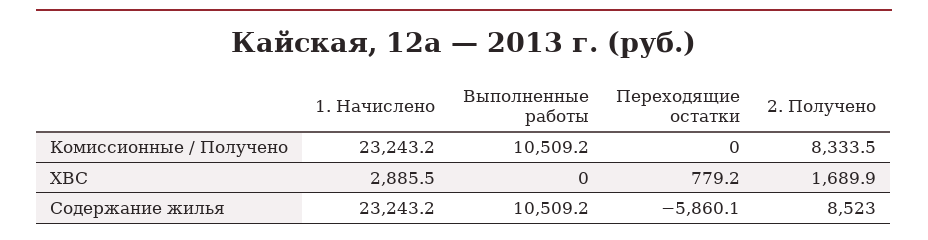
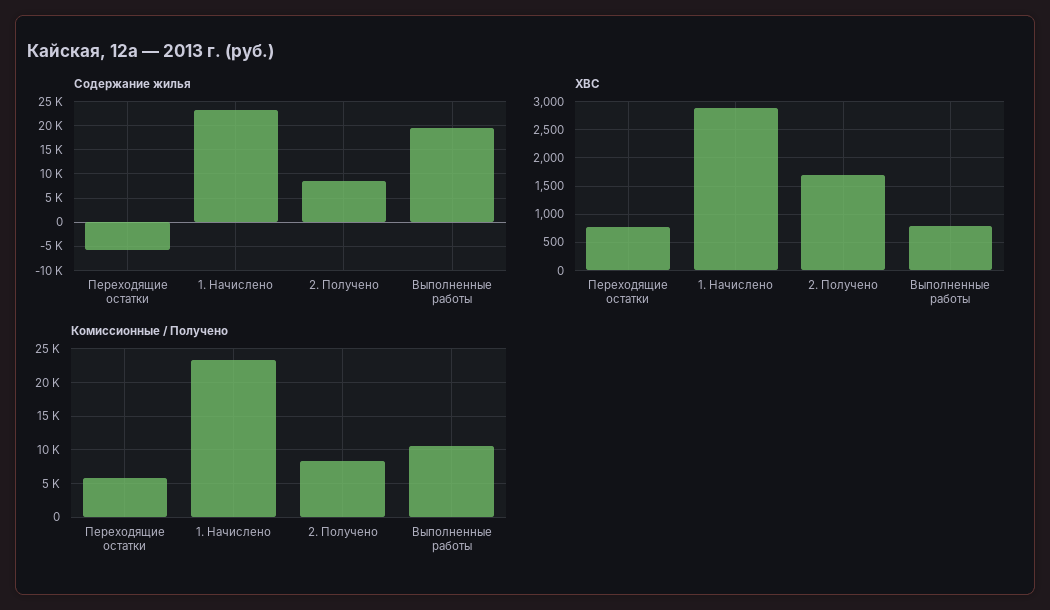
  {
    "Комиссионные / Получено": {
      "1. Начислено": 23243.2,
      "Выполненные работы": 10509.2,
-     "Переходящие остатки": 0,
+     "Переходящие остатки": 6000,
      "2. Получено": 8333.5
    },
    "ХВС": {
      "1. Начислено": 2885.5,
-     "Выполненные работы": 0,
+     "Выполненные работы": 750,
      "Переходящие остатки": 779.2,
      "2. Получено": 1689.9
    },
    "Содержание жилья": {
      "1. Начислено": 23243.2,
-     "Выполненные работы": 10509.2,
+     "Выполненные работы": 20000,
      "Переходящие остатки": -5860.1,
      "2. Получено": 8523
    }
  }

